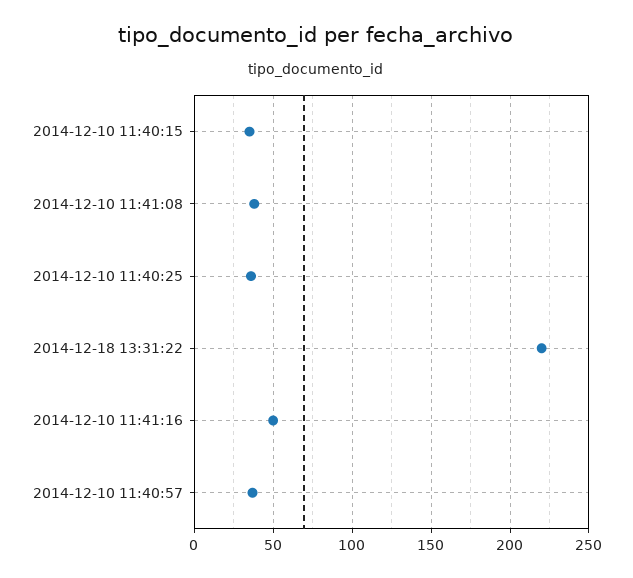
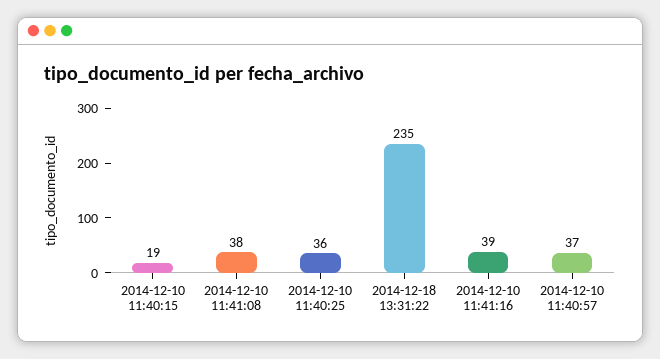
  {
-   "2014-12-10 11:40:15": 35,
+   "2014-12-10 11:40:15": 19,
    "2014-12-10 11:41:08": 38,
    "2014-12-10 11:40:25": 36,
-   "2014-12-18 13:31:22": 220,
+   "2014-12-18 13:31:22": 235,
-   "2014-12-10 11:41:16": 50,
+   "2014-12-10 11:41:16": 39,
    "2014-12-10 11:40:57": 37
  }

